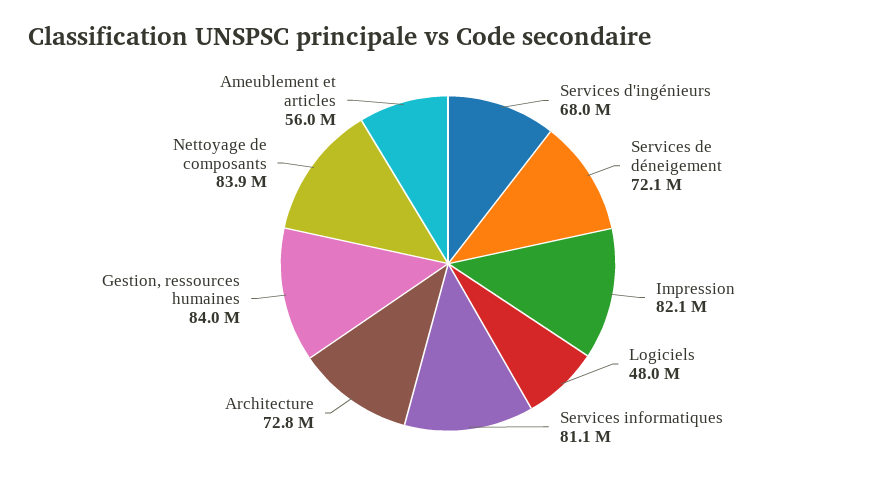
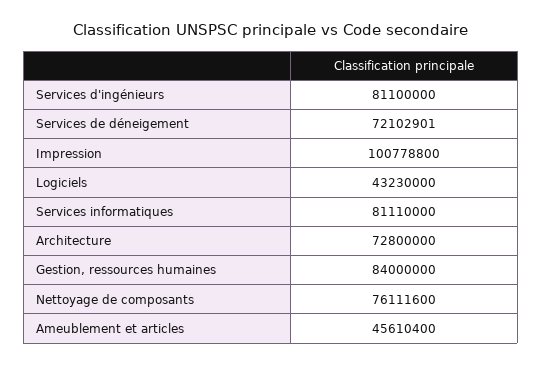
  {
-   "Services d'ingénieurs": 68000000,
+   "Services d'ingénieurs": 81100000,
    "Services de déneigement": 72102901,
-   "Impression": 82100000,
+   "Impression": 100778800,
-   "Logiciels": 48000000,
+   "Logiciels": 43230000,
    "Services informatiques": 81110000,
    "Architecture": 72800000,
    "Gestion, ressources humaines": 84000000,
-   "Nettoyage de composants": 83900000,
+   "Nettoyage de composants": 76111600,
-   "Ameublement et articles": 56000000
+   "Ameublement et articles": 45610400
  }

